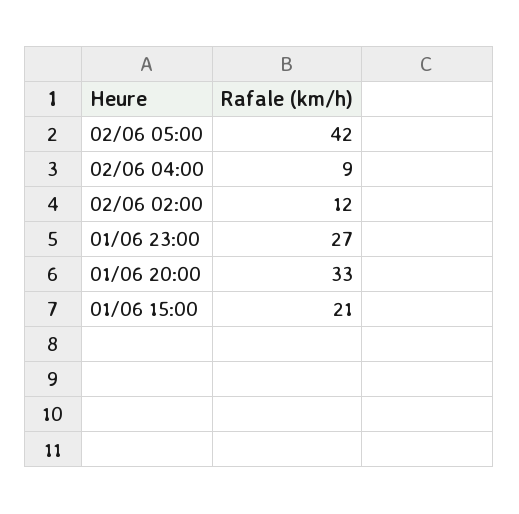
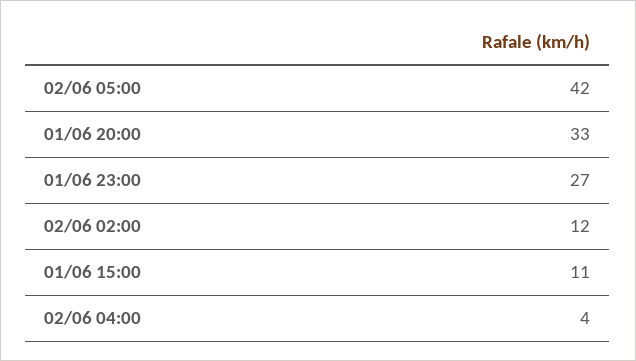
  {
    "02/06 05:00": 42,
-   "02/06 04:00": 9,
+   "02/06 04:00": 4,
    "02/06 02:00": 12,
    "01/06 23:00": 27,
    "01/06 20:00": 33,
-   "01/06 15:00": 21
+   "01/06 15:00": 11
  }

